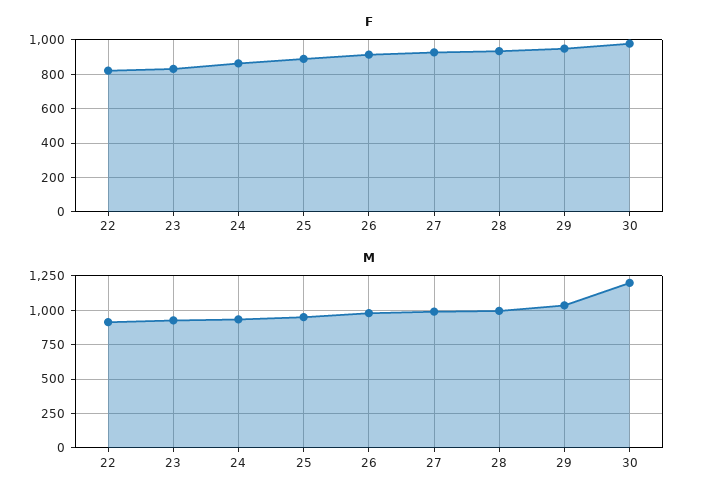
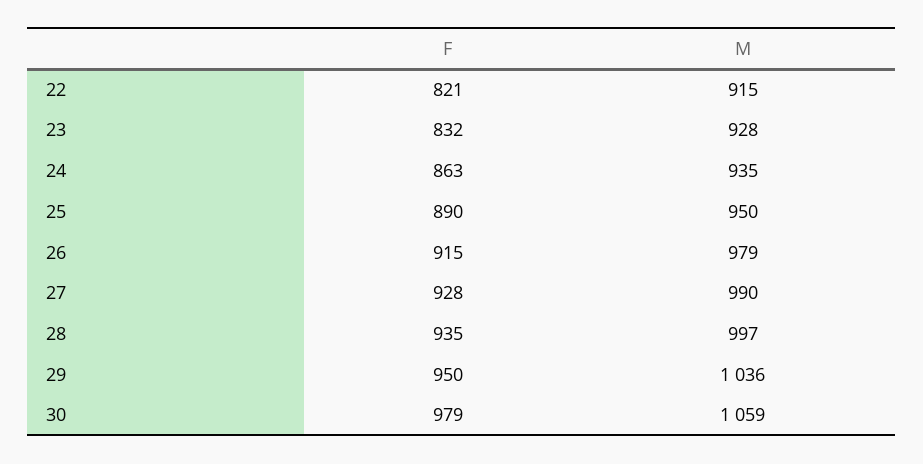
  {
    "F": {
      "22": 821,
      "23": 832,
      "24": 863,
      "25": 890,
      "26": 915,
      "27": 928,
      "28": 935,
      "29": 950,
      "30": 979
    },
    "M": {
      "22": 915,
      "23": 928,
      "24": 935,
      "25": 950,
      "26": 979,
      "27": 990,
      "28": 997,
      "29": 1036,
-     "30": 1200
+     "30": 1059
    }
  }

